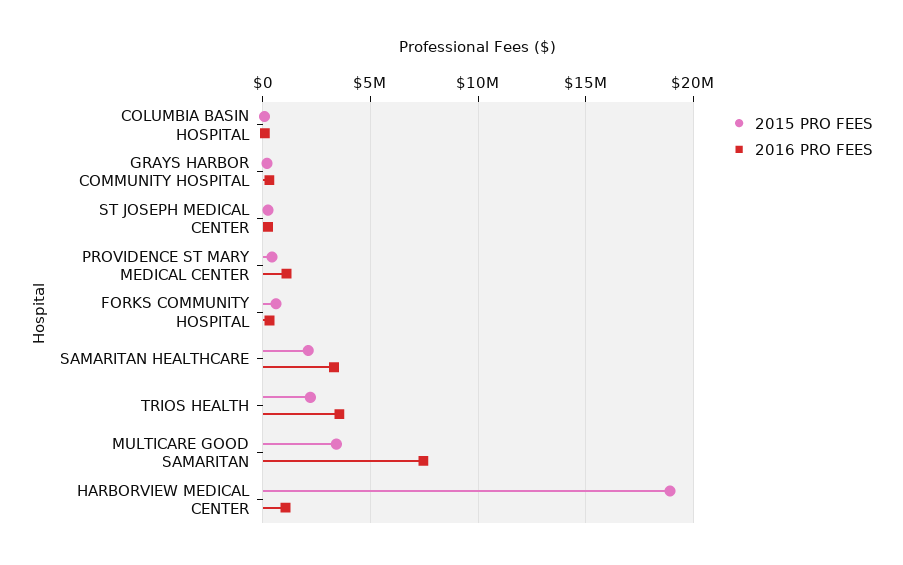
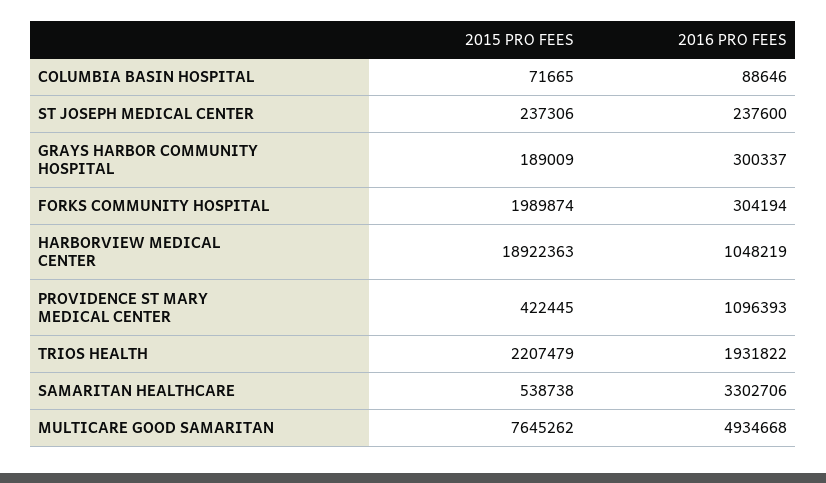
  {
    "2015 PRO FEES": {
      "COLUMBIA BASIN HOSPITAL": 71665,
      "GRAYS HARBOR COMMUNITY HOSPITAL": 189009,
      "ST JOSEPH MEDICAL CENTER": 237306,
      "PROVIDENCE ST MARY MEDICAL CENTER": 422445,
-     "FORKS COMMUNITY HOSPITAL": 500000,
+     "FORKS COMMUNITY HOSPITAL": 1989874,
-     "SAMARITAN HEALTHCARE": 2000000,
+     "SAMARITAN HEALTHCARE": 538738,
      "TRIOS HEALTH": 2207479,
-     "MULTICARE GOOD SAMARITAN": 3500000,
+     "MULTICARE GOOD SAMARITAN": 7645262,
      "HARBORVIEW MEDICAL CENTER": 18922363
    },
    "2016 PRO FEES": {
      "COLUMBIA BASIN HOSPITAL": 88646,
      "GRAYS HARBOR COMMUNITY HOSPITAL": 300337,
      "ST JOSEPH MEDICAL CENTER": 237600,
      "PROVIDENCE ST MARY MEDICAL CENTER": 1096393,
      "FORKS COMMUNITY HOSPITAL": 304194,
      "SAMARITAN HEALTHCARE": 3302706,
-     "TRIOS HEALTH": 3500000,
+     "TRIOS HEALTH": 1931822,
-     "MULTICARE GOOD SAMARITAN": 7500000,
+     "MULTICARE GOOD SAMARITAN": 4934668,
      "HARBORVIEW MEDICAL CENTER": 1048219
    }
  }

